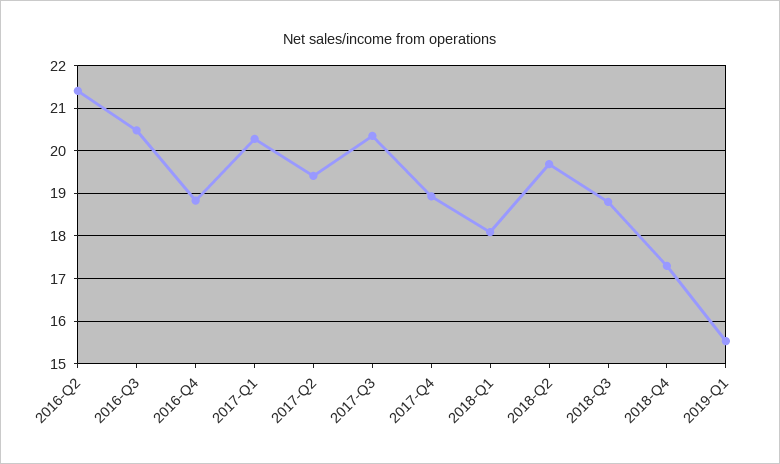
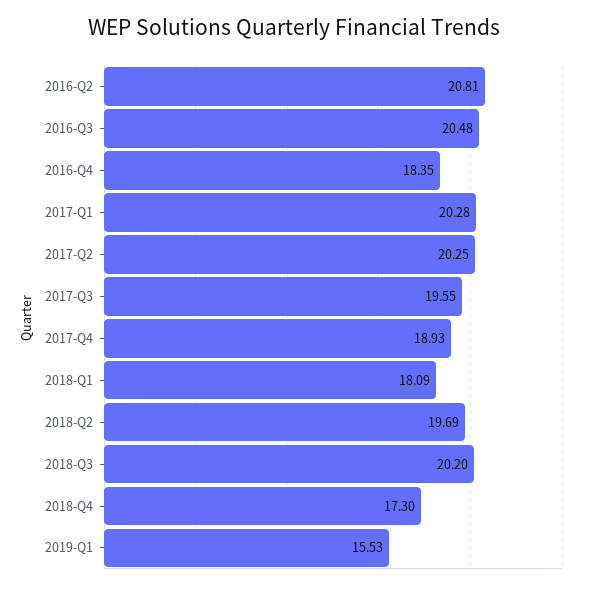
  {
-   "2016-Q2": 21.4,
+   "2016-Q2": 20.81,
    "2016-Q3": 20.48,
-   "2016-Q4": 18.8,
+   "2016-Q4": 18.35,
    "2017-Q1": 20.28,
-   "2017-Q2": 19.4,
+   "2017-Q2": 20.25,
-   "2017-Q3": 20.4,
+   "2017-Q3": 19.55,
    "2017-Q4": 18.93,
    "2018-Q1": 18.09,
    "2018-Q2": 19.69,
-   "2018-Q3": 18.8,
+   "2018-Q3": 20.2,
    "2018-Q4": 17.3,
    "2019-Q1": 15.53
  }

